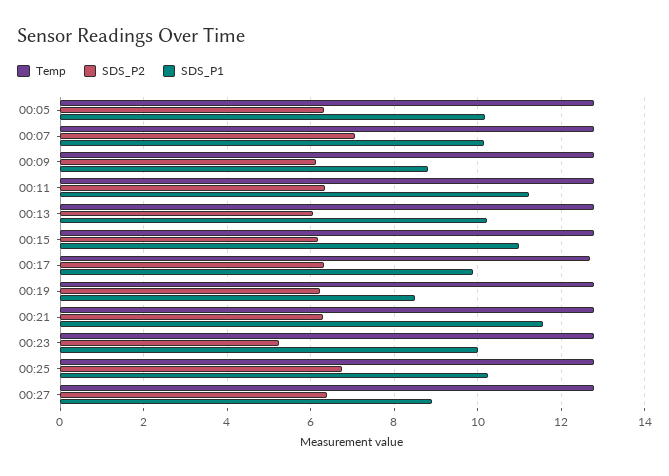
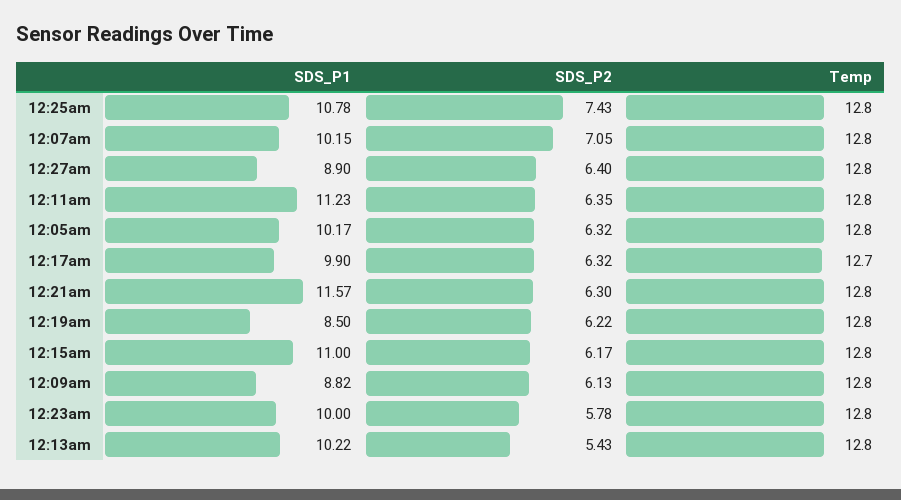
  {
    "Temp": {
      "00:05": 12.8,
      "00:07": 12.8,
      "00:09": 12.8,
      "00:11": 12.8,
      "00:13": 12.8,
      "00:15": 12.8,
      "00:17": 12.7,
      "00:19": 12.8,
      "00:21": 12.8,
      "00:23": 12.8,
      "00:25": 12.8,
      "00:27": 12.8
    },
    "SDS_P2": {
      "00:05": 6.32,
      "00:07": 7.05,
      "00:09": 6.13,
      "00:11": 6.35,
-     "00:13": 6,
+     "00:13": 5.43,
      "00:15": 6.17,
      "00:17": 6.32,
      "00:19": 6.22,
      "00:21": 6.3,
-     "00:23": 5.2,
+     "00:23": 5.78,
-     "00:25": 6.8,
+     "00:25": 7.43,
      "00:27": 6.4
    },
    "SDS_P1": {
      "00:05": 10.17,
      "00:07": 10.15,
      "00:09": 8.82,
      "00:11": 11.23,
      "00:13": 10.22,
      "00:15": 11,
      "00:17": 9.9,
      "00:19": 8.5,
      "00:21": 11.57,
      "00:23": 10,
-     "00:25": 10.2,
+     "00:25": 10.78,
      "00:27": 8.9
    }
  }

